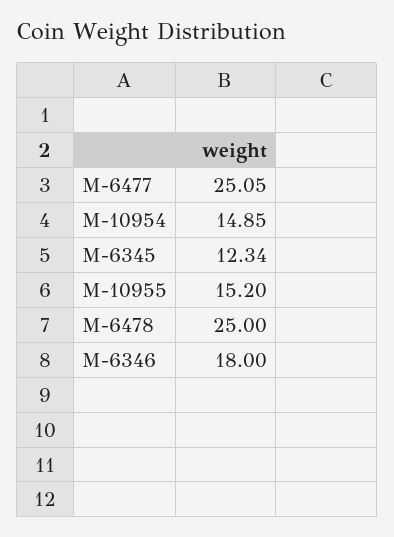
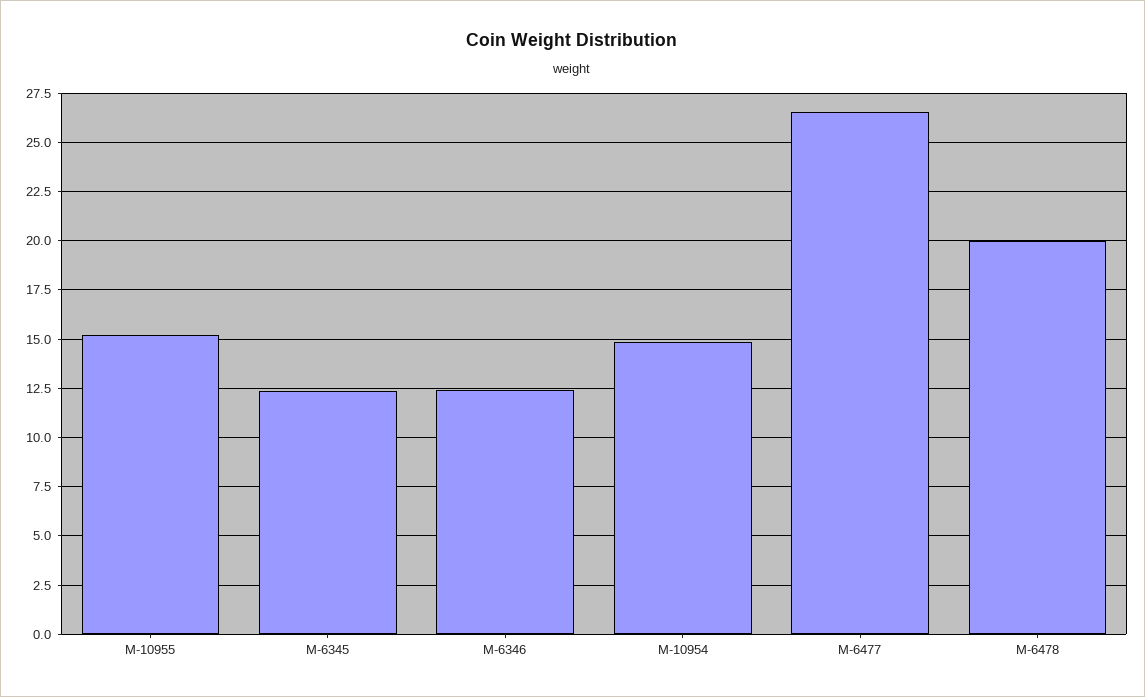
  {
-   "M-6477": 25.05,
+   "M-6477": 26.5,
    "M-10954": 14.85,
    "M-6345": 12.34,
    "M-10955": 15.2,
-   "M-6478": 25,
+   "M-6478": 20,
-   "M-6346": 18
+   "M-6346": 12.5
  }

